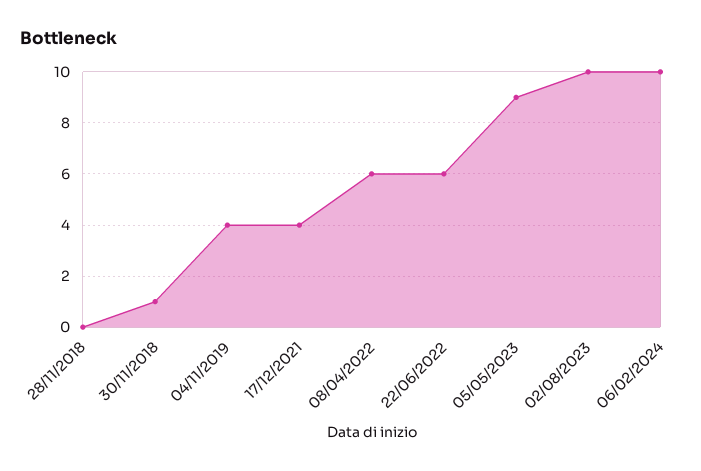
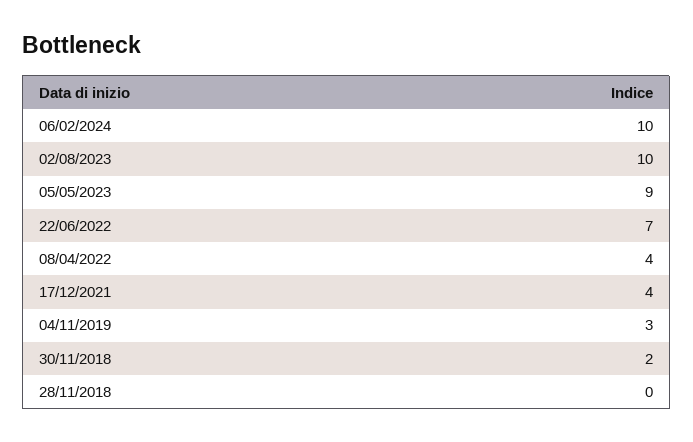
  {
    "28/11/2018": 0,
-   "30/11/2018": 1,
+   "30/11/2018": 2,
-   "04/11/2019": 4,
+   "04/11/2019": 3,
    "17/12/2021": 4,
-   "08/04/2022": 6,
+   "08/04/2022": 4,
-   "22/06/2022": 6,
+   "22/06/2022": 7,
    "05/05/2023": 9,
    "02/08/2023": 10,
    "06/02/2024": 10
  }

